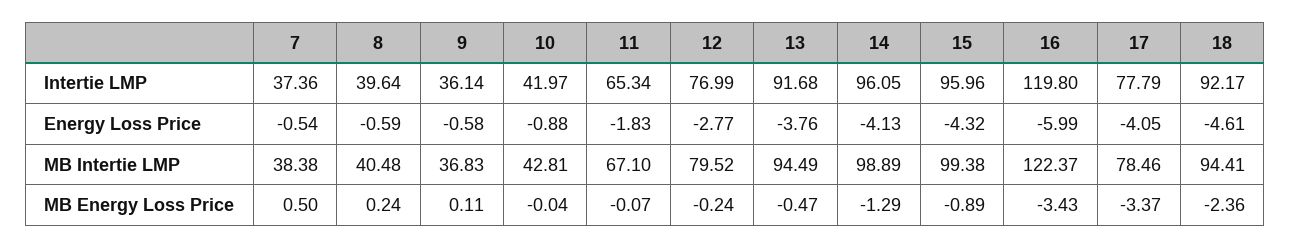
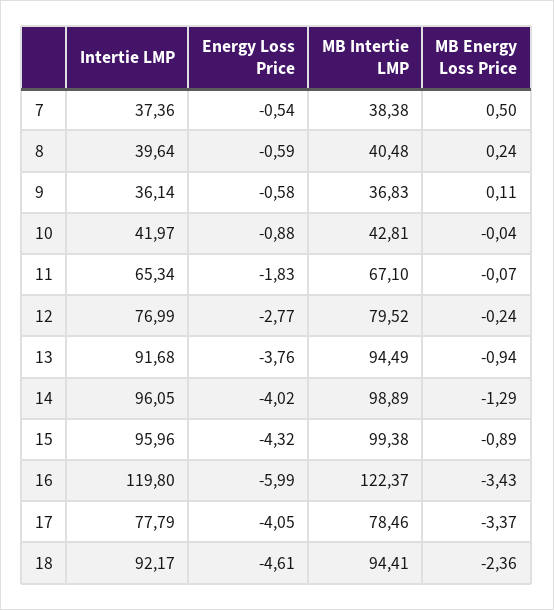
  {
    "7": {
      "Intertie LMP": 37.36,
      "Energy Loss Price": -0.54,
      "MB Intertie LMP": 38.38,
      "MB Energy Loss Price": 0.5
    },
    "8": {
      "Intertie LMP": 39.64,
      "Energy Loss Price": -0.59,
      "MB Intertie LMP": 40.48,
      "MB Energy Loss Price": 0.24
    },
    "9": {
      "Intertie LMP": 36.14,
      "Energy Loss Price": -0.58,
      "MB Intertie LMP": 36.83,
      "MB Energy Loss Price": 0.11
    },
    "10": {
      "Intertie LMP": 41.97,
      "Energy Loss Price": -0.88,
      "MB Intertie LMP": 42.81,
      "MB Energy Loss Price": -0.04
    },
    "11": {
      "Intertie LMP": 65.34,
      "Energy Loss Price": -1.83,
      "MB Intertie LMP": 67.1,
      "MB Energy Loss Price": -0.07
    },
    "12": {
      "Intertie LMP": 76.99,
      "Energy Loss Price": -2.77,
      "MB Intertie LMP": 79.52,
      "MB Energy Loss Price": -0.24
    },
    "13": {
      "Intertie LMP": 91.68,
      "Energy Loss Price": -3.76,
      "MB Intertie LMP": 94.49,
-     "MB Energy Loss Price": -0.47
+     "MB Energy Loss Price": -0.94
    },
    "14": {
      "Intertie LMP": 96.05,
-     "Energy Loss Price": -4.13,
+     "Energy Loss Price": -4.02,
      "MB Intertie LMP": 98.89,
      "MB Energy Loss Price": -1.29
    },
    "15": {
      "Intertie LMP": 95.96,
      "Energy Loss Price": -4.32,
      "MB Intertie LMP": 99.38,
      "MB Energy Loss Price": -0.89
    },
    "16": {
      "Intertie LMP": 119.8,
      "Energy Loss Price": -5.99,
      "MB Intertie LMP": 122.37,
      "MB Energy Loss Price": -3.43
    },
    "17": {
      "Intertie LMP": 77.79,
      "Energy Loss Price": -4.05,
      "MB Intertie LMP": 78.46,
      "MB Energy Loss Price": -3.37
    },
    "18": {
      "Intertie LMP": 92.17,
      "Energy Loss Price": -4.61,
      "MB Intertie LMP": 94.41,
      "MB Energy Loss Price": -2.36
    }
  }

